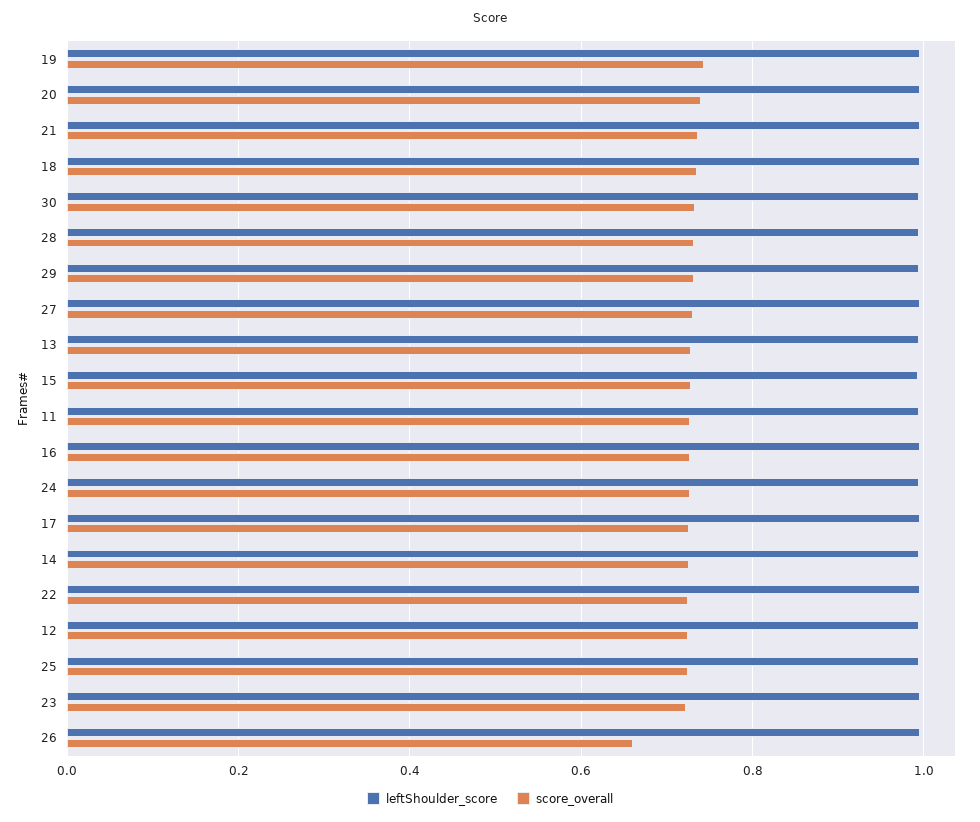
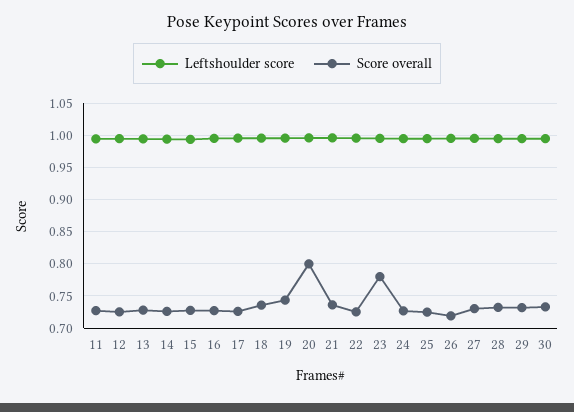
  {
    "leftShoulder_score": {
      "19": 1,
      "20": 1,
      "21": 1,
      "18": 1,
      "30": 0.99,
      "28": 0.99,
      "29": 0.99,
      "27": 1,
      "13": 0.99,
      "15": 0.99,
      "11": 0.99,
      "16": 1,
      "24": 0.99,
      "17": 1,
      "14": 0.99,
      "22": 1,
      "12": 0.99,
      "25": 0.99,
      "23": 1,
      "26": 1
    },
    "score_overall": {
      "19": 0.74,
-     "20": 0.74,
+     "20": 0.8,
      "21": 0.74,
      "18": 0.74,
      "30": 0.73,
      "28": 0.73,
      "29": 0.73,
      "27": 0.73,
      "13": 0.73,
      "15": 0.73,
      "11": 0.73,
      "16": 0.73,
      "24": 0.73,
      "17": 0.73,
      "14": 0.73,
      "22": 0.73,
      "12": 0.73,
      "25": 0.72,
-     "23": 0.72,
+     "23": 0.78,
-     "26": 0.66
+     "26": 0.72
    }
  }

